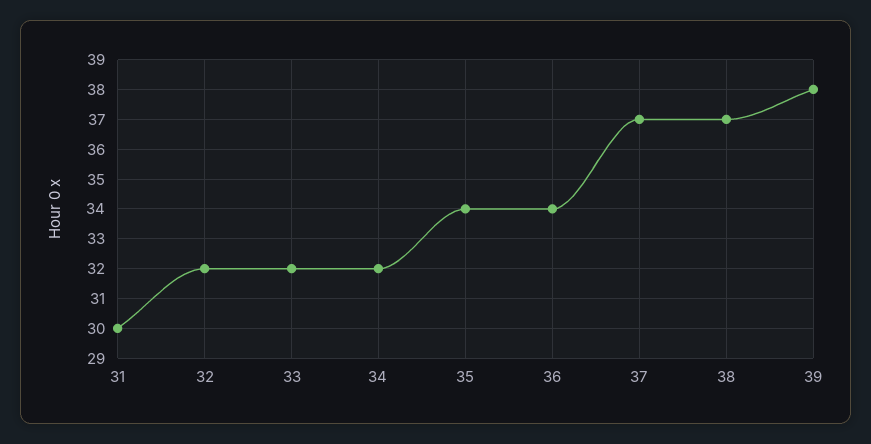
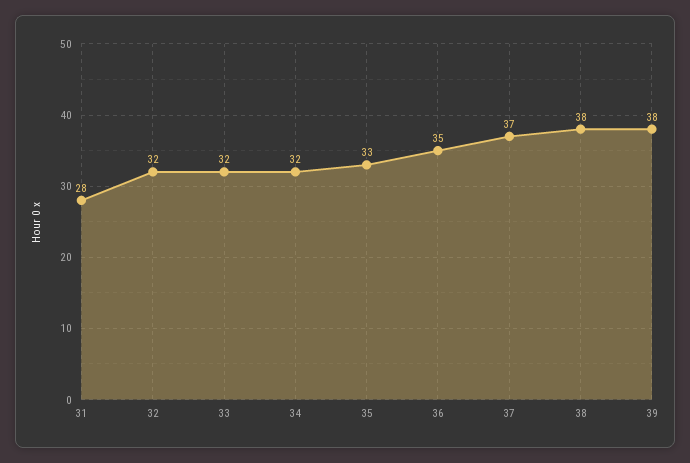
  {
-   "31": 30,
+   "31": 28,
    "32": 32,
    "33": 32,
    "34": 32,
-   "35": 34,
+   "35": 33,
-   "36": 34,
+   "36": 35,
    "37": 37,
-   "38": 37,
+   "38": 38,
    "39": 38
  }

